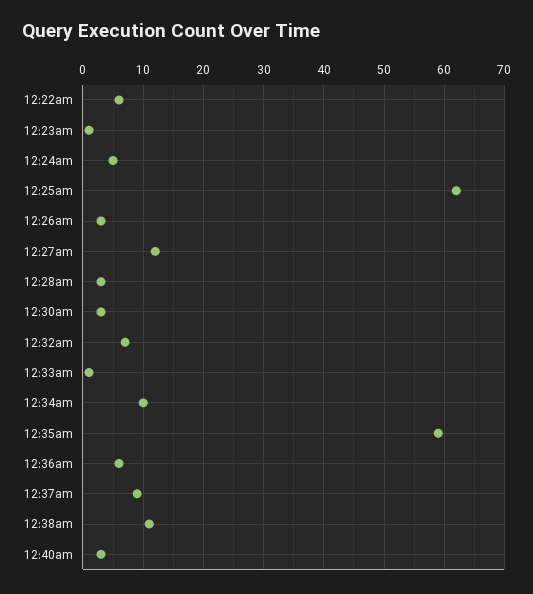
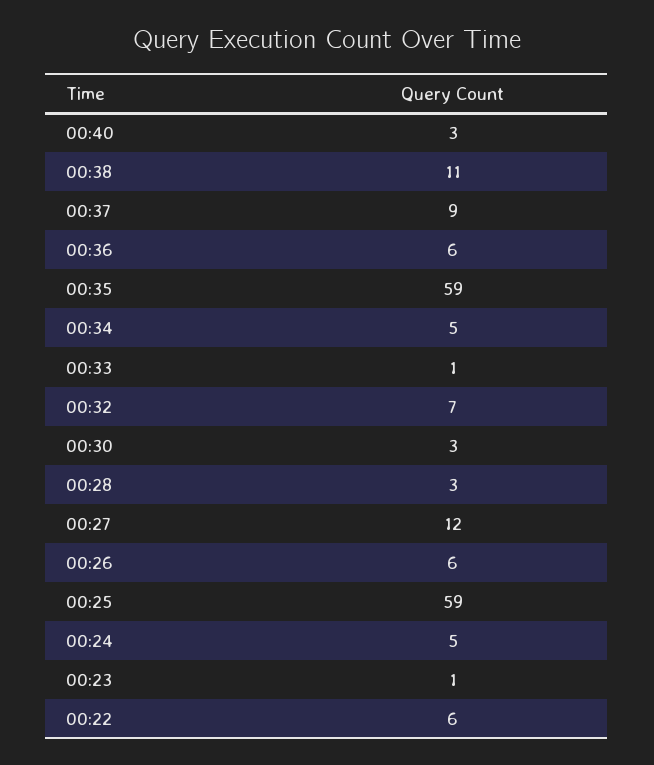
  {
    "12:22am": 6,
    "12:23am": 1,
    "12:24am": 5,
-   "12:25am": 62,
+   "12:25am": 59,
-   "12:26am": 3,
+   "12:26am": 6,
    "12:27am": 12,
    "12:28am": 3,
    "12:30am": 3,
    "12:32am": 7,
    "12:33am": 1,
-   "12:34am": 10,
+   "12:34am": 5,
    "12:35am": 59,
    "12:36am": 6,
    "12:37am": 9,
    "12:38am": 11,
    "12:40am": 3
  }

